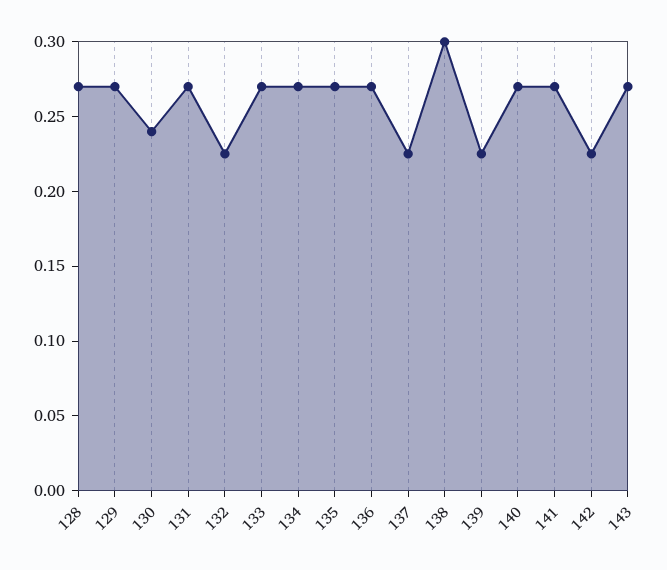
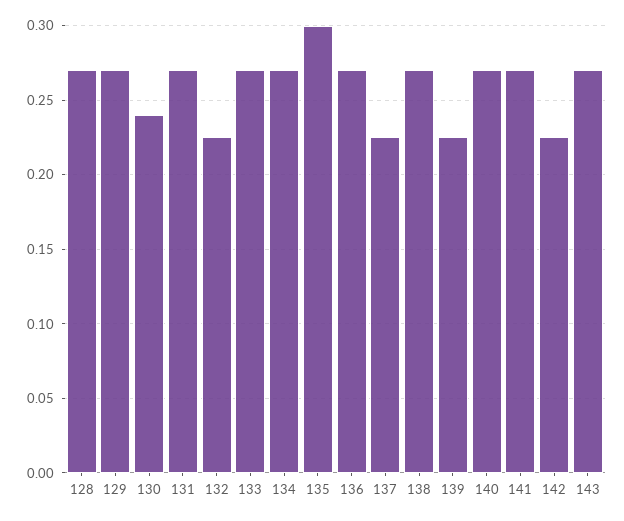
  {
    "128": 0.27,
    "129": 0.27,
    "130": 0.24,
    "131": 0.27,
    "132": 0.225,
    "133": 0.27,
    "134": 0.27,
-   "135": 0.27,
+   "135": 0.3,
    "136": 0.27,
    "137": 0.225,
-   "138": 0.3,
+   "138": 0.27,
    "139": 0.225,
    "140": 0.27,
    "141": 0.27,
    "142": 0.225,
    "143": 0.27
  }

